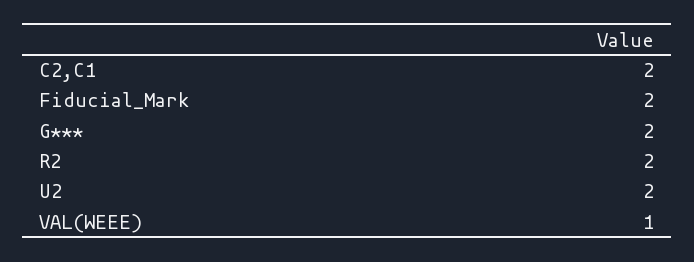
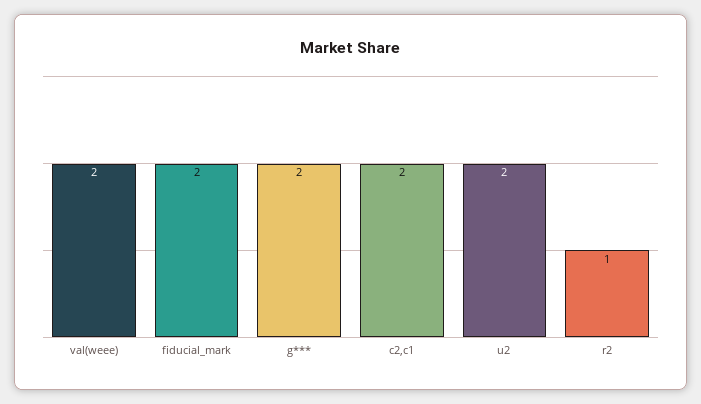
  {
    "C2,C1": 2,
    "Fiducial_Mark": 2,
    "G***": 2,
-   "R2": 2,
+   "R2": 1,
    "U2": 2,
-   "VAL(WEEE)": 1
+   "VAL(WEEE)": 2
  }

